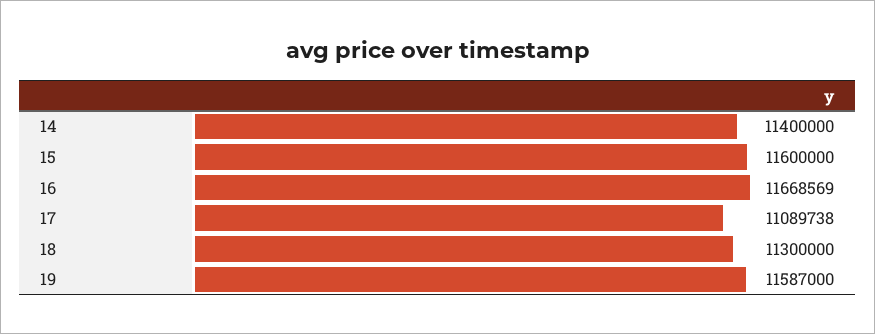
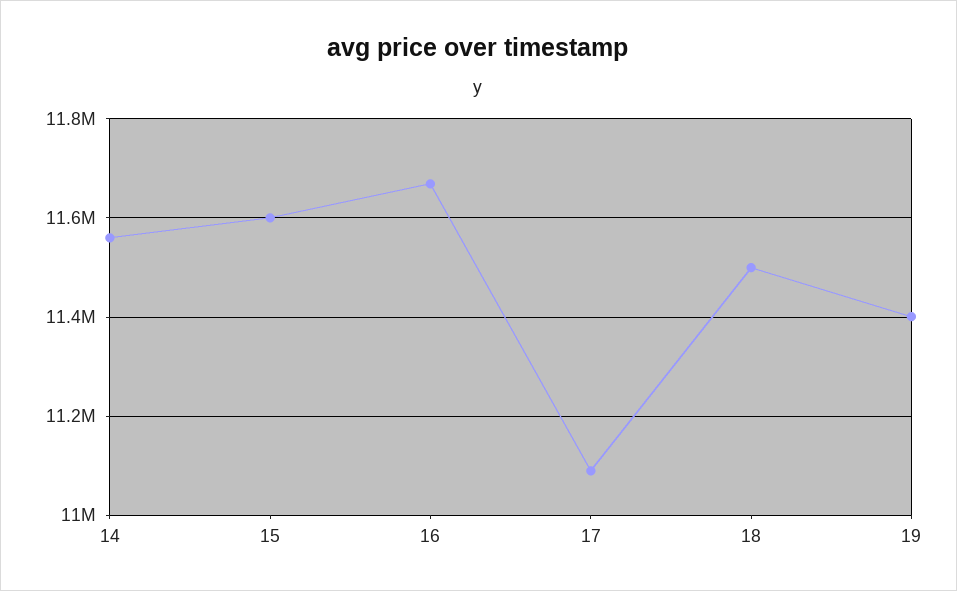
  {
-   "14": 11400000,
+   "14": 11560000,
    "15": 11600000,
    "16": 11668569,
    "17": 11089738,
-   "18": 11300000,
+   "18": 11500000,
-   "19": 11587000
+   "19": 11400000
  }

